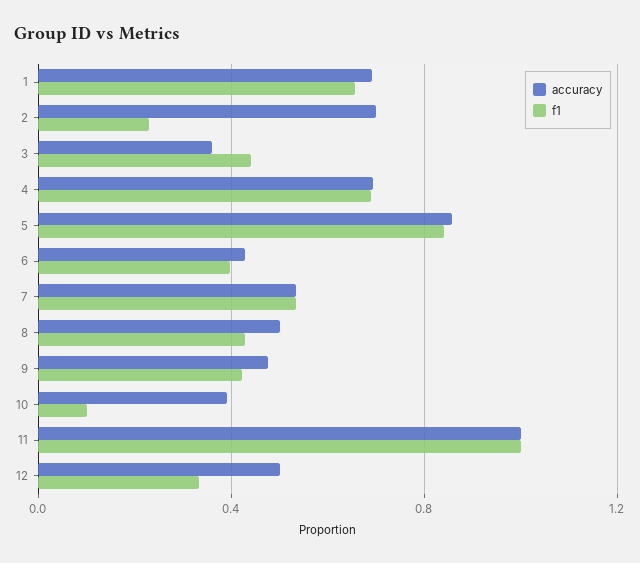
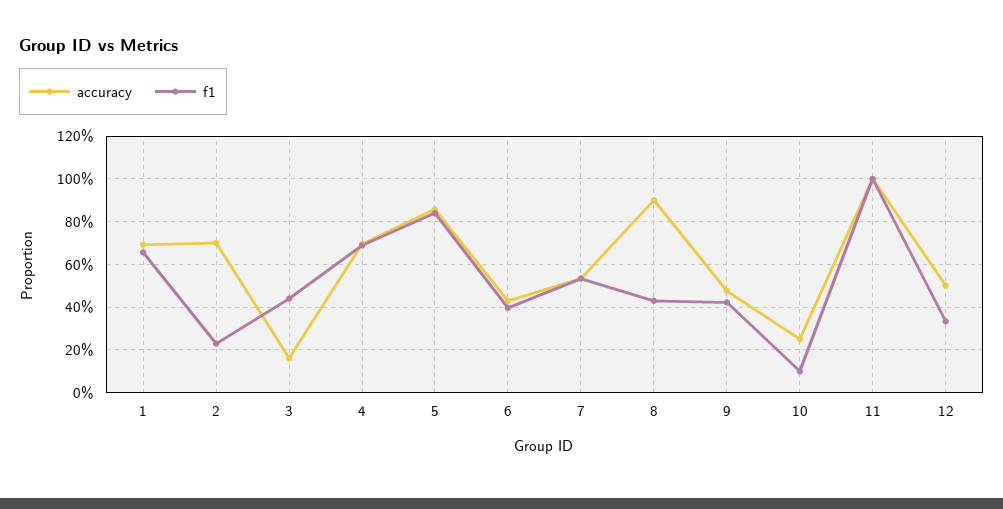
  {
    "accuracy": {
      "1": 0.7,
      "2": 0.7,
-     "3": 0.35,
+     "3": 0.15,
      "4": 0.7,
      "5": 0.85,
      "6": 0.45,
      "7": 0.55,
-     "8": 0.5,
+     "8": 0.9,
      "9": 0.5,
-     "10": 0.4,
+     "10": 0.25,
      "11": 1,
      "12": 0.5
    },
    "f1": {
      "1": 0.65,
      "2": 0.25,
      "3": 0.45,
      "4": 0.7,
      "5": 0.85,
      "6": 0.4,
      "7": 0.55,
      "8": 0.45,
      "9": 0.4,
      "10": 0.1,
      "11": 1,
      "12": 0.35
    }
  }

